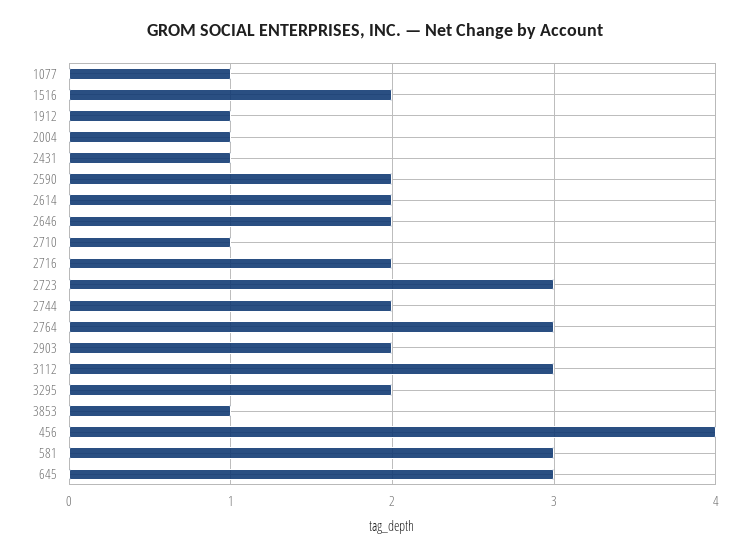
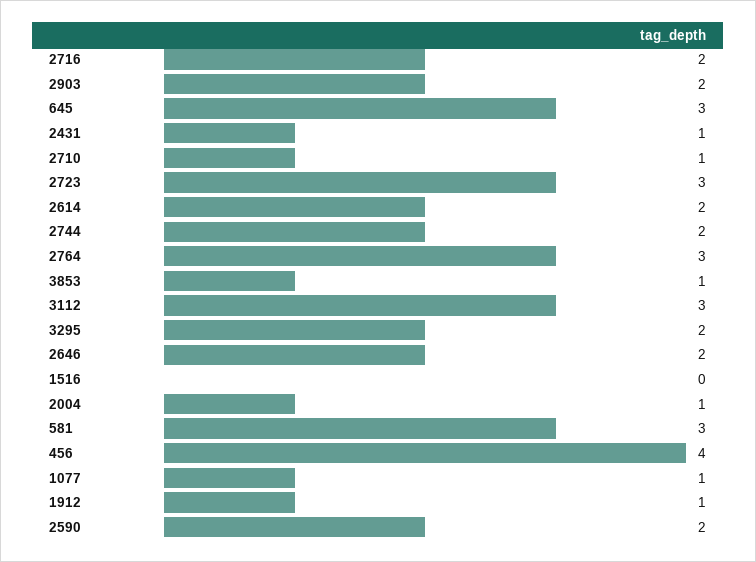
  {
    "1077": 1,
-   "1516": 2,
+   "1516": 0,
    "1912": 1,
    "2004": 1,
    "2431": 1,
    "2590": 2,
    "2614": 2,
    "2646": 2,
    "2710": 1,
    "2716": 2,
    "2723": 3,
    "2744": 2,
    "2764": 3,
    "2903": 2,
    "3112": 3,
    "3295": 2,
    "3853": 1,
    "456": 4,
    "581": 3,
    "645": 3
  }

